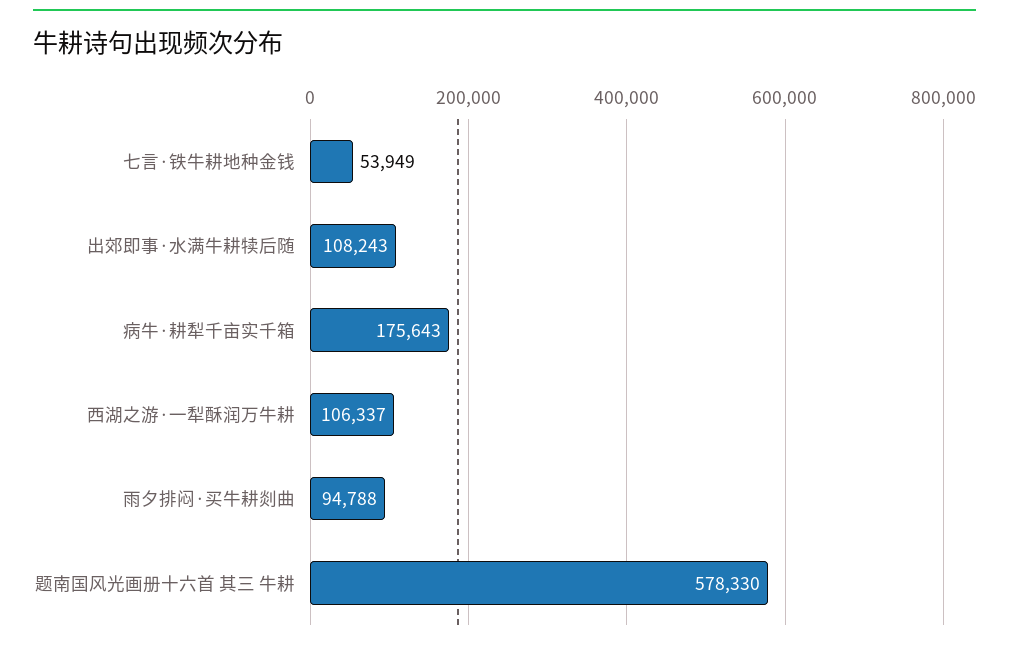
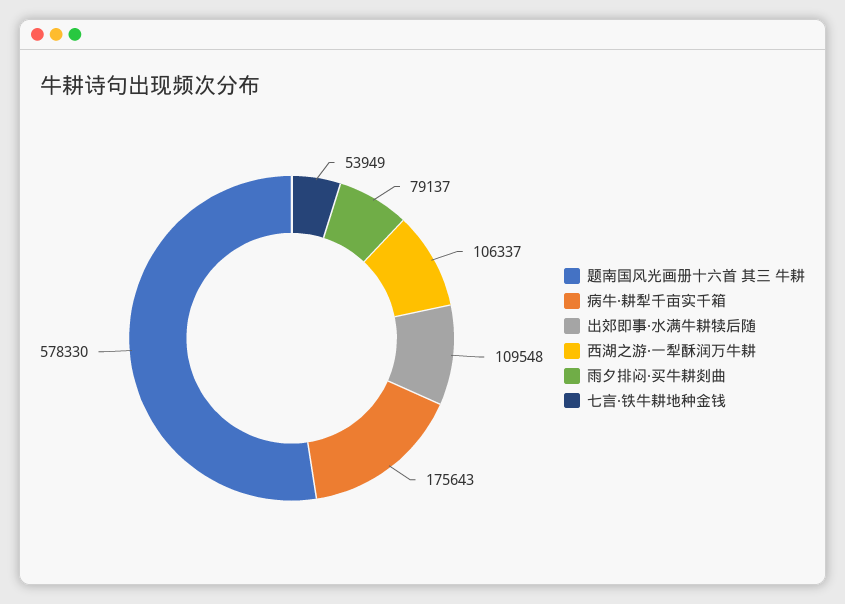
  {
    "七言·铁牛耕地种金钱": 53949,
-   "出郊即事·水满牛耕犊后随": 108243,
+   "出郊即事·水满牛耕犊后随": 109548,
    "病牛·耕犁千亩实千箱": 175643,
    "西湖之游·一犁酥润万牛耕": 106337,
-   "雨夕排闷·买牛耕剡曲": 94788,
+   "雨夕排闷·买牛耕剡曲": 79137,
    "题南国风光画册十六首 其三 牛耕": 578330
  }

